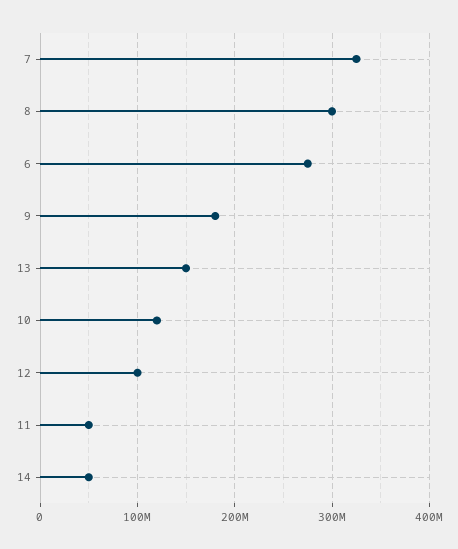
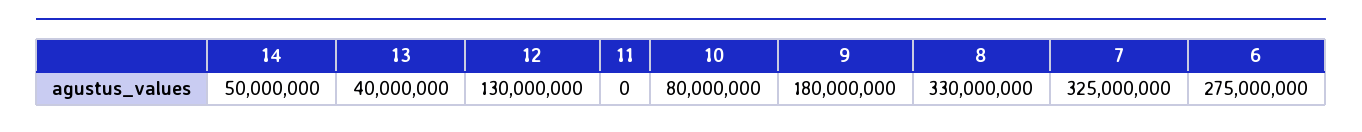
  {
    "7": 325000000,
-   "8": 300000000,
+   "8": 330000000,
    "6": 275000000,
    "9": 180000000,
-   "13": 150000000,
+   "13": 40000000,
-   "10": 120000000,
+   "10": 80000000,
-   "12": 100000000,
+   "12": 130000000,
-   "11": 50000000,
+   "11": 0,
    "14": 50000000
  }

